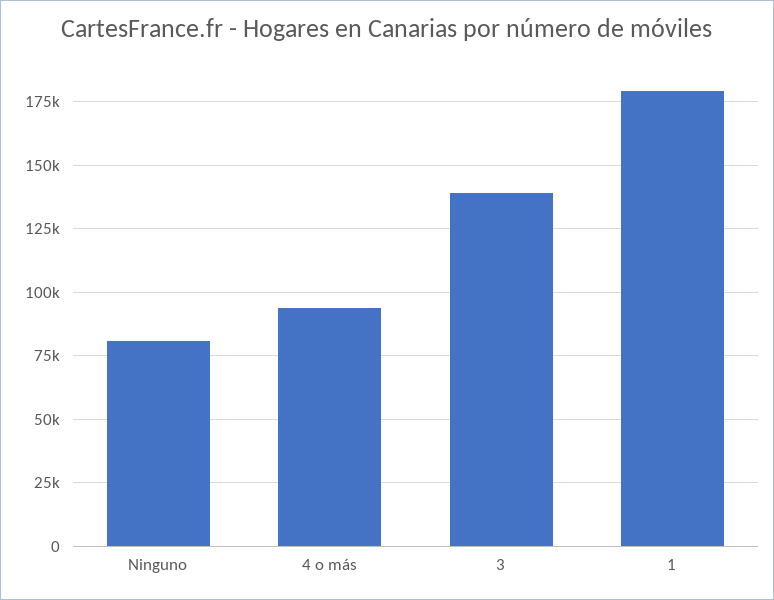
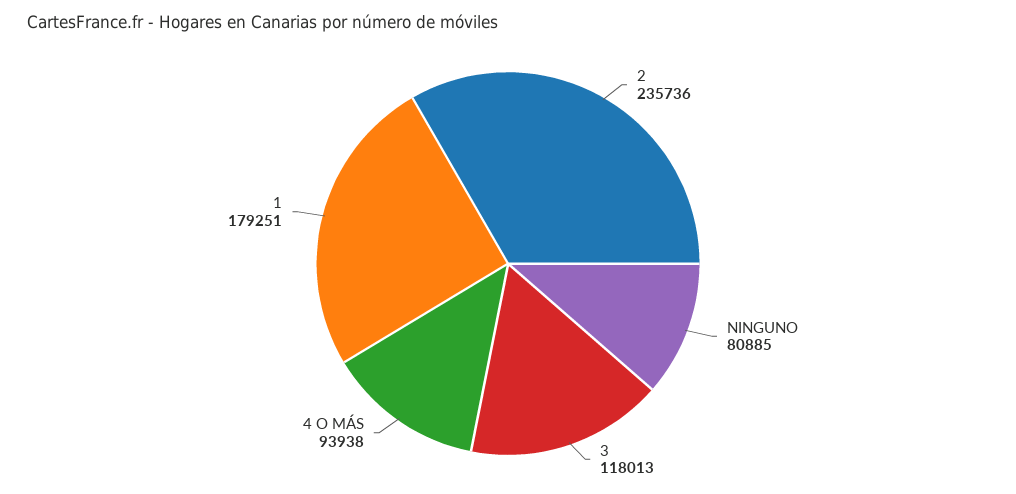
  {
    "Ninguno": 80885,
    "4 o más": 93938,
-   "3": 140000,
+   "3": 118013,
-   "1": 179251
+   "1": 179251,
+   "2": 235736
  }

